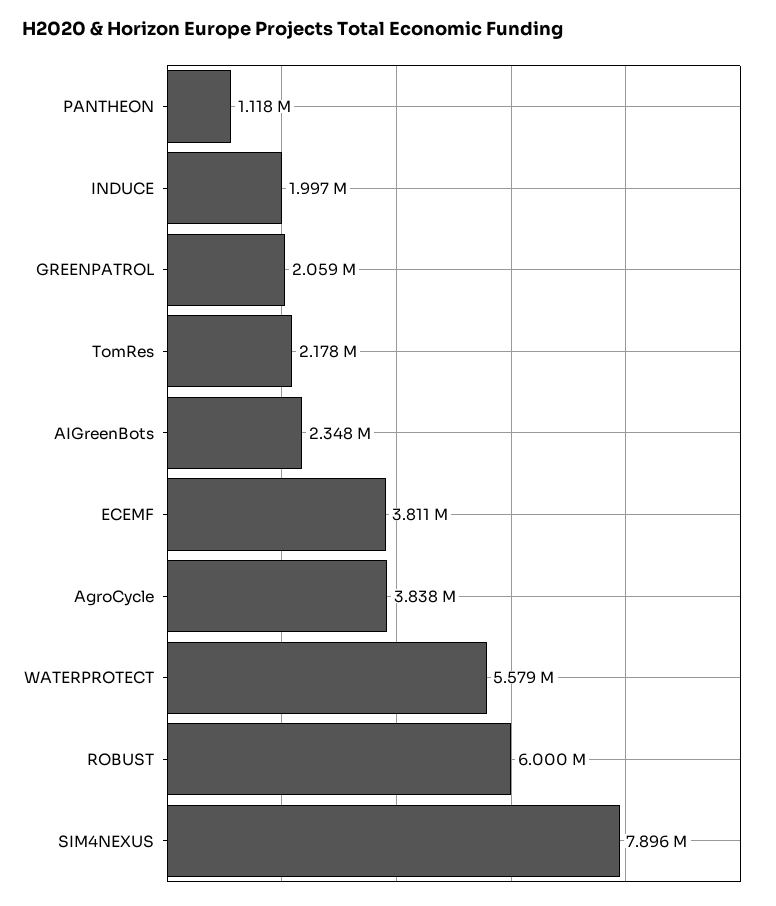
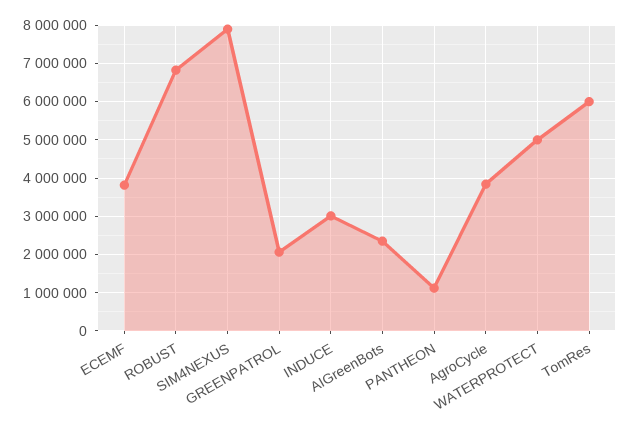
  {
    "PANTHEON": 1118000,
-   "INDUCE": 1997000,
+   "INDUCE": 3000000,
    "GREENPATROL": 2059000,
-   "TomRes": 2178000,
+   "TomRes": 6000000,
    "AIGreenBots": 2348000,
    "ECEMF": 3811000,
    "AgroCycle": 3838000,
-   "WATERPROTECT": 5579000,
+   "WATERPROTECT": 5000000,
-   "ROBUST": 6000000,
+   "ROBUST": 6800000,
    "SIM4NEXUS": 7896000
  }

